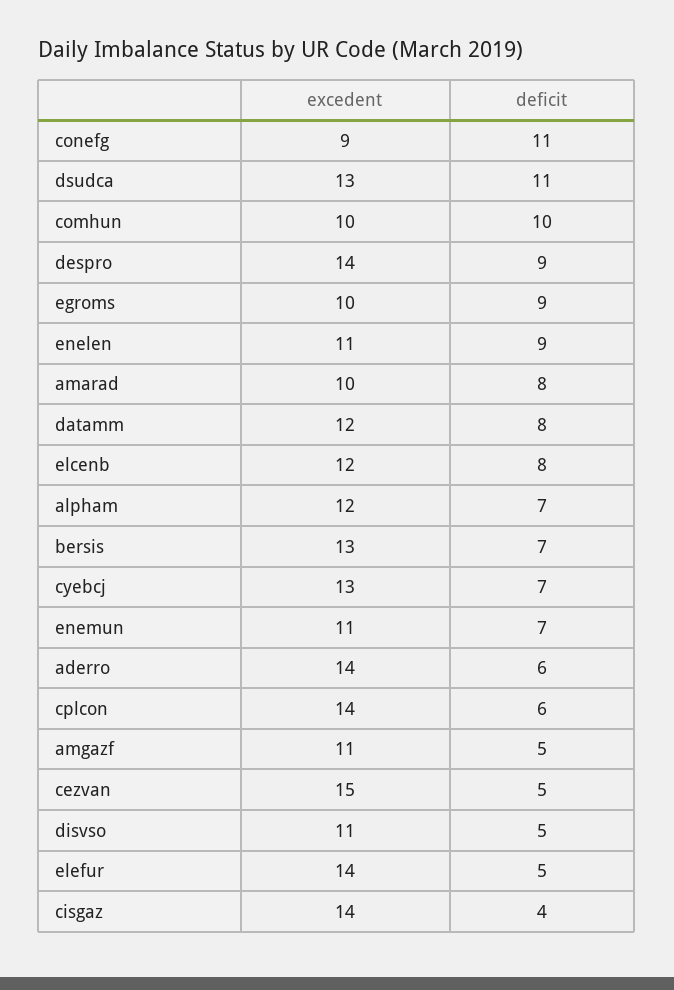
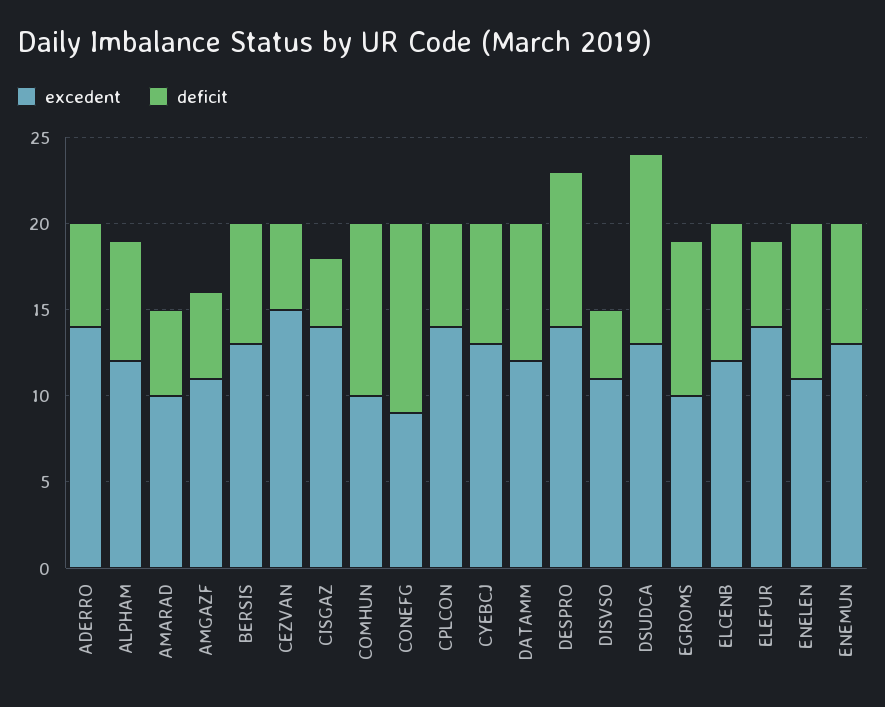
  {
    "excedent": {
      "conefg": 9,
      "dsudca": 13,
      "comhun": 10,
      "despro": 14,
      "egroms": 10,
      "enelen": 11,
      "amarad": 10,
      "datamm": 12,
      "elcenb": 12,
      "alpham": 12,
      "bersis": 13,
      "cyebcj": 13,
-     "enemun": 11,
+     "enemun": 13,
      "aderro": 14,
      "cplcon": 14,
      "amgazf": 11,
      "cezvan": 15,
      "disvso": 11,
      "elefur": 14,
      "cisgaz": 14
    },
    "deficit": {
      "conefg": 11,
      "dsudca": 11,
      "comhun": 10,
      "despro": 9,
      "egroms": 9,
      "enelen": 9,
-     "amarad": 8,
+     "amarad": 5,
      "datamm": 8,
      "elcenb": 8,
      "alpham": 7,
      "bersis": 7,
      "cyebcj": 7,
      "enemun": 7,
      "aderro": 6,
      "cplcon": 6,
      "amgazf": 5,
      "cezvan": 5,
-     "disvso": 5,
+     "disvso": 4,
      "elefur": 5,
      "cisgaz": 4
    }
  }

